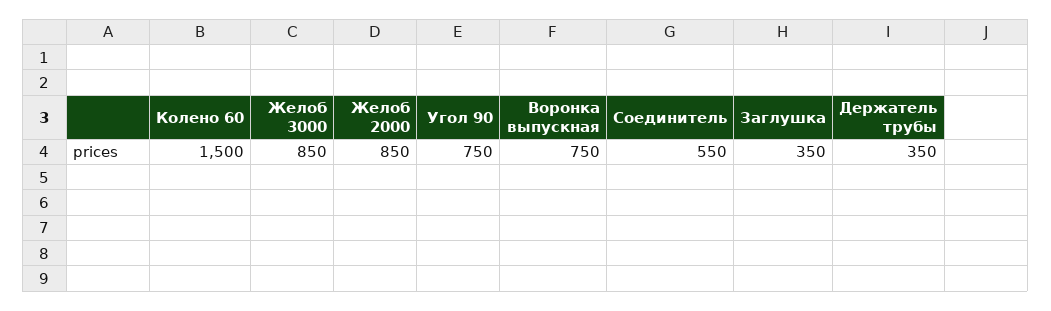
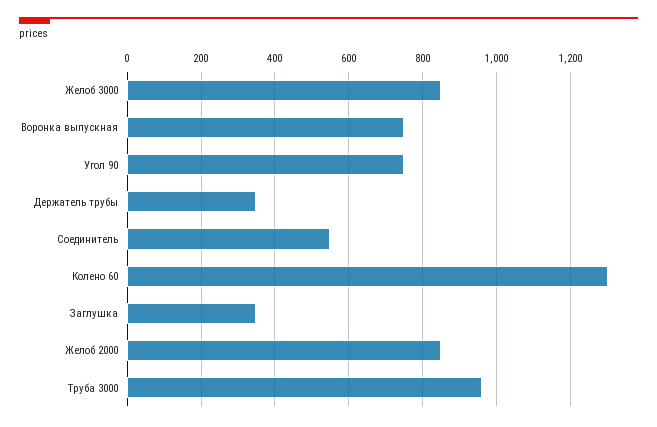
  {
-   "Колено 60": 1500,
+   "Колено 60": 1300,
    "Желоб 3000": 850,
    "Желоб 2000": 850,
    "Угол 90": 750,
    "Воронка выпускная": 750,
    "Соединитель": 550,
    "Заглушка": 350,
-   "Держатель трубы": 350
+   "Держатель трубы": 350,
+   "Труба 3000": 960
  }

